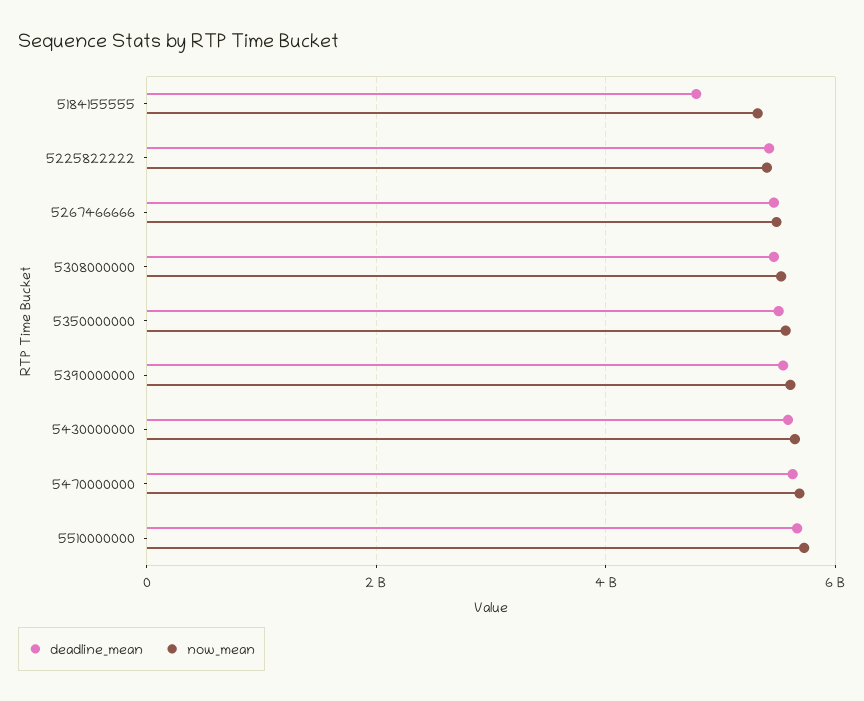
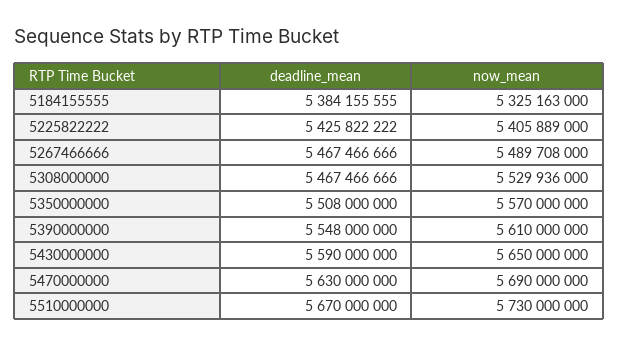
  {
    "deadline_mean": {
-     "5184155555": 4800000000,
+     "5184155555": 5384155555,
      "5225822222": 5425822222,
      "5267466666": 5467466666,
      "5308000000": 5467466666,
      "5350000000": 5508000000,
      "5390000000": 5548000000,
      "5430000000": 5590000000,
      "5470000000": 5630000000,
      "5510000000": 5670000000
    },
    "now_mean": {
      "5184155555": 5325163000,
      "5225822222": 5405889000,
      "5267466666": 5489708000,
      "5308000000": 5529936000,
      "5350000000": 5570000000,
      "5390000000": 5610000000,
      "5430000000": 5650000000,
      "5470000000": 5690000000,
      "5510000000": 5730000000
    }
  }

